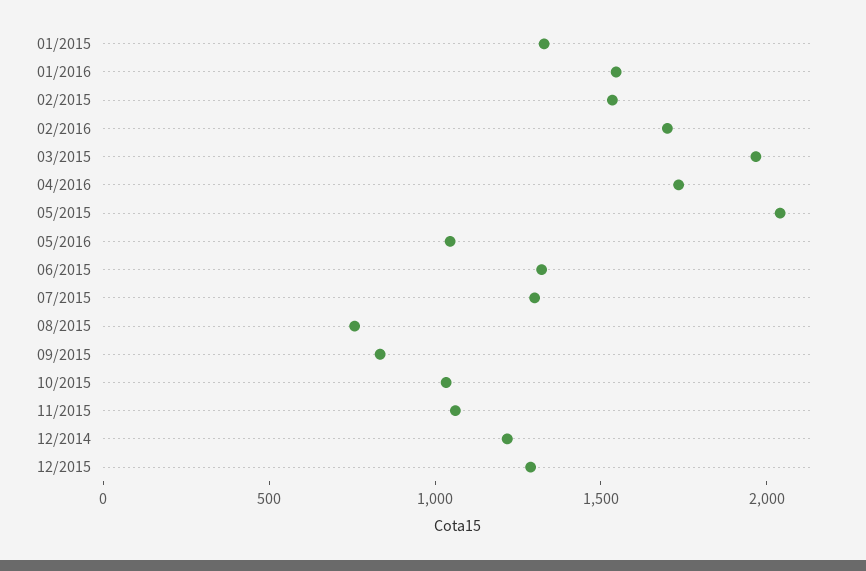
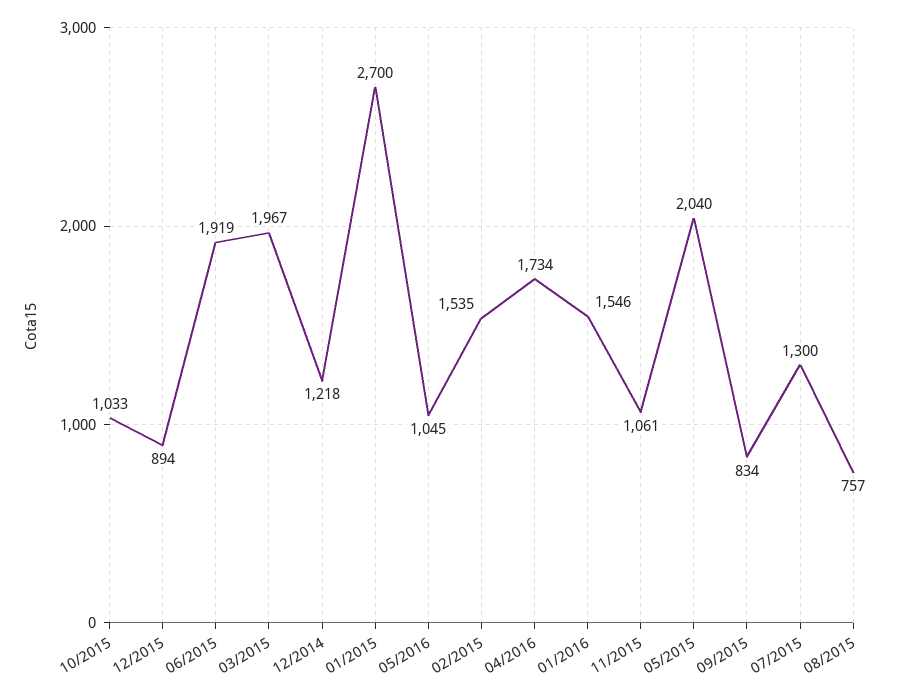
  {
-   "01/2015": 1300,
+   "01/2015": 2700,
    "01/2016": 1546,
    "02/2015": 1535,
-   "02/2016": 1700,
    "03/2015": 1967,
    "04/2016": 1734,
    "05/2015": 2040,
    "05/2016": 1045,
-   "06/2015": 1300,
+   "06/2015": 1919,
    "07/2015": 1300,
    "08/2015": 757,
    "09/2015": 834,
    "10/2015": 1033,
    "11/2015": 1061,
    "12/2014": 1218,
-   "12/2015": 1300
+   "12/2015": 894
  }

